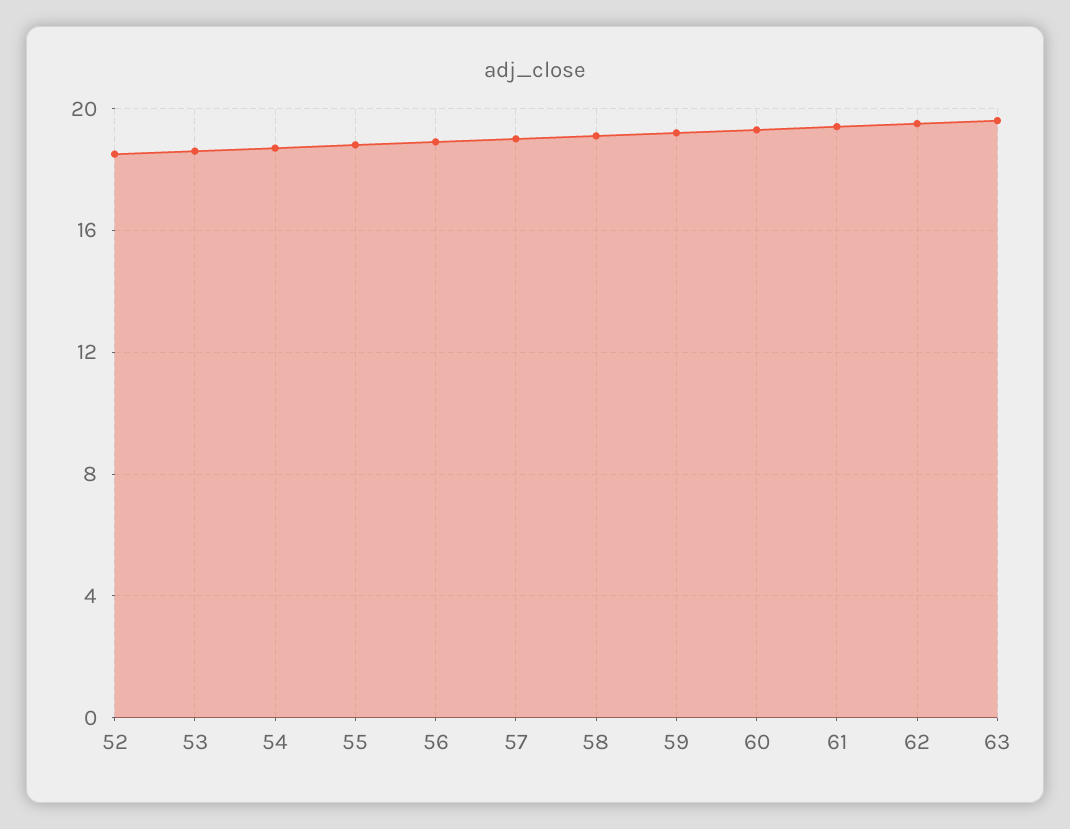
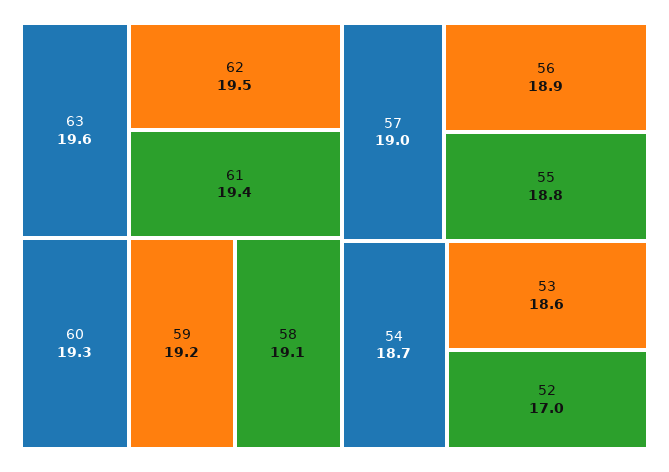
  {
-   "52": 18.5,
+   "52": 17,
    "53": 18.6,
    "54": 18.7,
    "55": 18.8,
    "56": 18.9,
    "57": 19,
    "58": 19.1,
    "59": 19.2,
    "60": 19.3,
    "61": 19.4,
    "62": 19.5,
    "63": 19.6
  }

